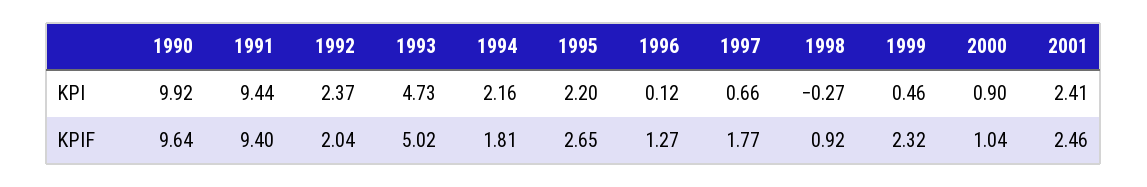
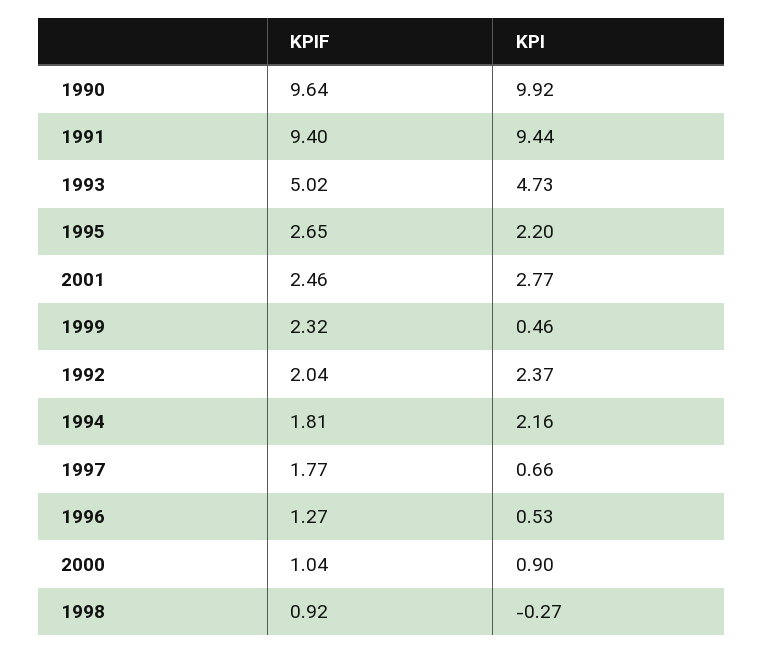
  {
    "1990": {
      "KPI": 9.92,
      "KPIF": 9.64
    },
    "1991": {
      "KPI": 9.44,
      "KPIF": 9.4
    },
    "1992": {
      "KPI": 2.37,
      "KPIF": 2.04
    },
    "1993": {
      "KPI": 4.73,
      "KPIF": 5.02
    },
    "1994": {
      "KPI": 2.16,
      "KPIF": 1.81
    },
    "1995": {
      "KPI": 2.2,
      "KPIF": 2.65
    },
    "1996": {
-     "KPI": 0.12,
+     "KPI": 0.53,
      "KPIF": 1.27
    },
    "1997": {
      "KPI": 0.66,
      "KPIF": 1.77
    },
    "1998": {
      "KPI": -0.27,
      "KPIF": 0.92
    },
    "1999": {
      "KPI": 0.46,
      "KPIF": 2.32
    },
    "2000": {
      "KPI": 0.9,
      "KPIF": 1.04
    },
    "2001": {
-     "KPI": 2.41,
+     "KPI": 2.77,
      "KPIF": 2.46
    }
  }

